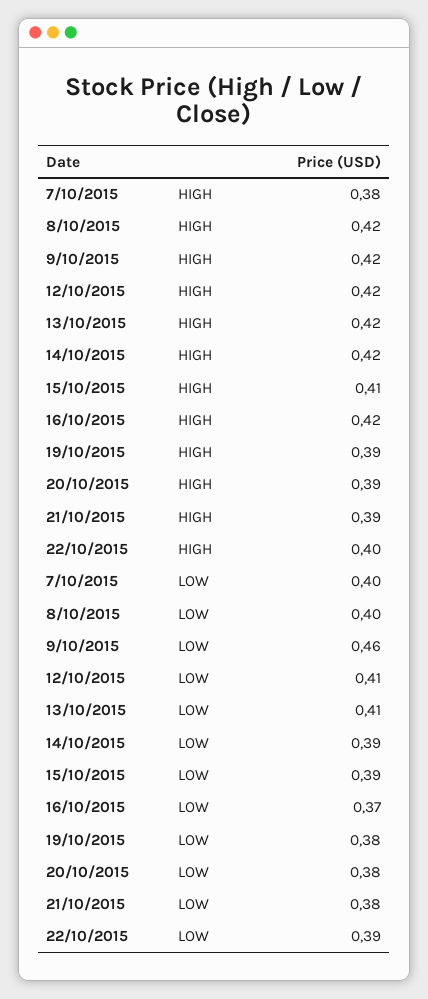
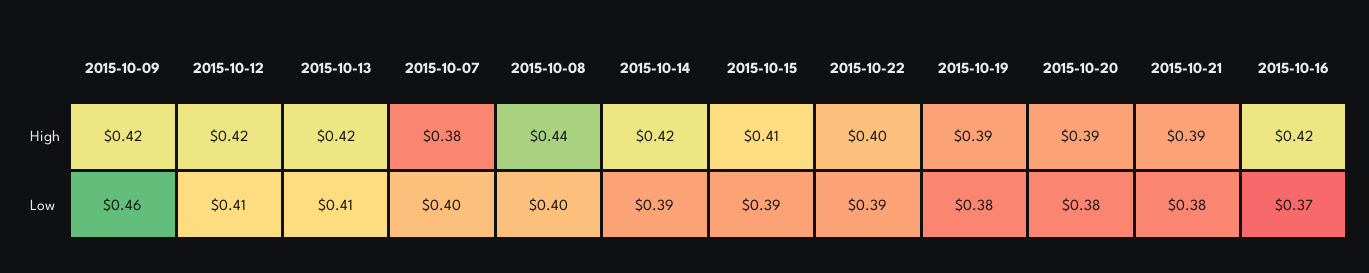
  {
    "7/10/2015": {
      "HIGH": 0.38,
      "LOW": 0.4
    },
    "8/10/2015": {
-     "HIGH": 0.42,
+     "HIGH": 0.44,
      "LOW": 0.4
    },
    "9/10/2015": {
      "HIGH": 0.42,
      "LOW": 0.46
    },
    "12/10/2015": {
      "HIGH": 0.42,
      "LOW": 0.41
    },
    "13/10/2015": {
      "HIGH": 0.42,
      "LOW": 0.41
    },
    "14/10/2015": {
      "HIGH": 0.42,
      "LOW": 0.39
    },
    "15/10/2015": {
      "HIGH": 0.41,
      "LOW": 0.39
    },
    "16/10/2015": {
      "HIGH": 0.42,
      "LOW": 0.37
    },
    "19/10/2015": {
      "HIGH": 0.39,
      "LOW": 0.38
    },
    "20/10/2015": {
      "HIGH": 0.39,
      "LOW": 0.38
    },
    "21/10/2015": {
      "HIGH": 0.39,
      "LOW": 0.38
    },
    "22/10/2015": {
      "HIGH": 0.4,
      "LOW": 0.39
    }
  }

